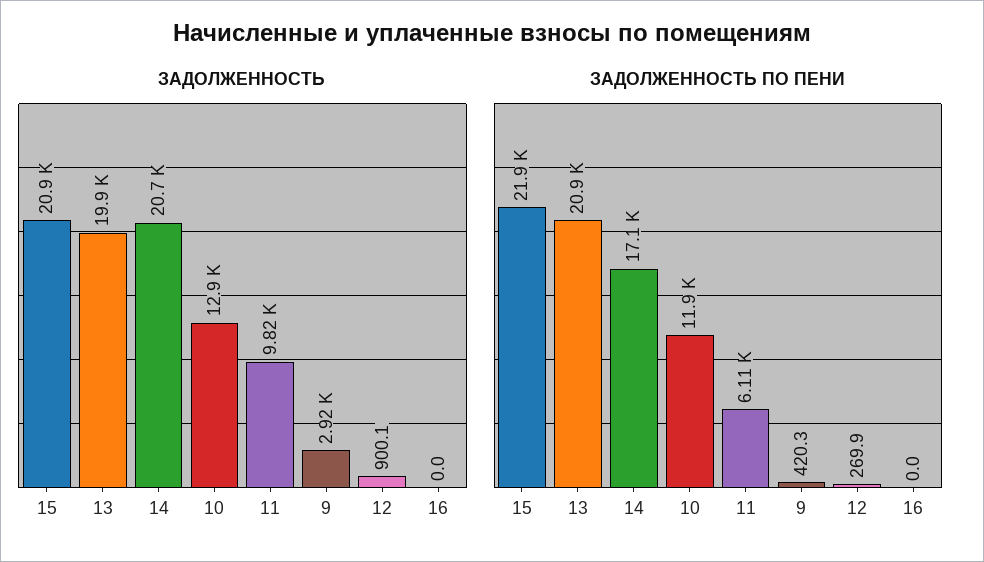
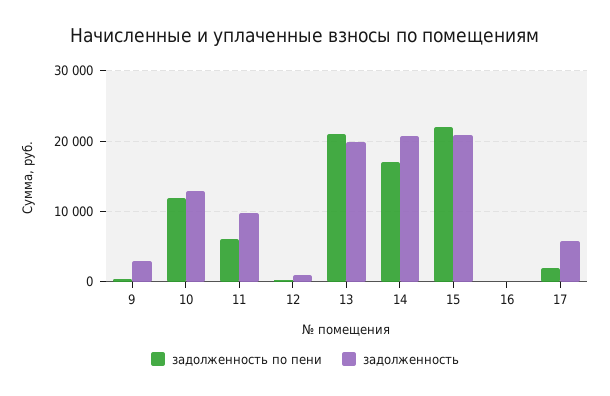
  {
    "ЗАДОЛЖЕННОСТЬ": {
      "15": 20900,
      "13": 19900,
      "14": 20700,
      "10": 12900,
      "11": 9820,
      "9": 2920,
      "12": 900.1,
-     "16": 0
+     "16": 0,
+     "17": 6000
    },
    "ЗАДОЛЖЕННОСТЬ ПО ПЕНИ": {
      "15": 21900,
      "13": 20900,
      "14": 17100,
      "10": 11900,
      "11": 6110,
      "9": 420.3,
      "12": 269.9,
-     "16": 0
+     "16": 0,
+     "17": 2000
    }
  }

